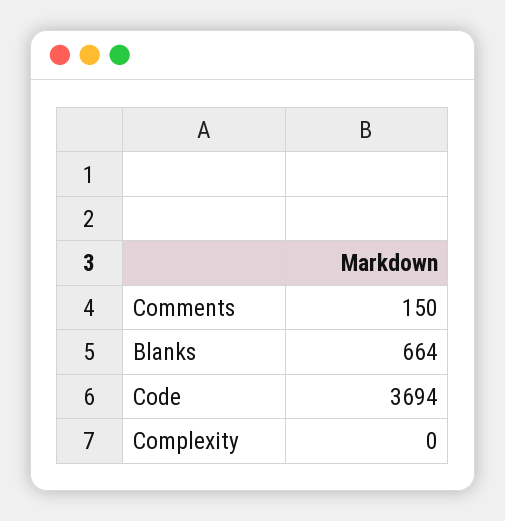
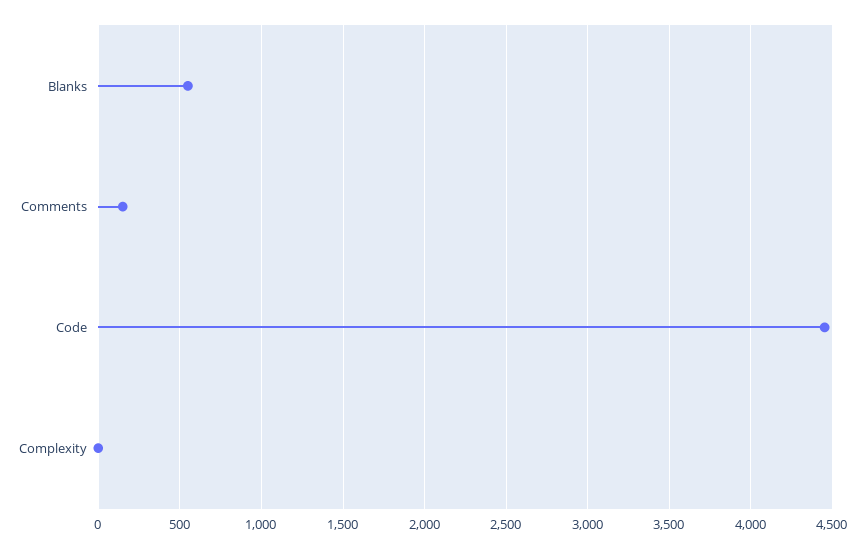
  {
    "Comments": 150,
-   "Blanks": 664,
+   "Blanks": 550,
-   "Code": 3694,
+   "Code": 4450,
    "Complexity": 0
  }

